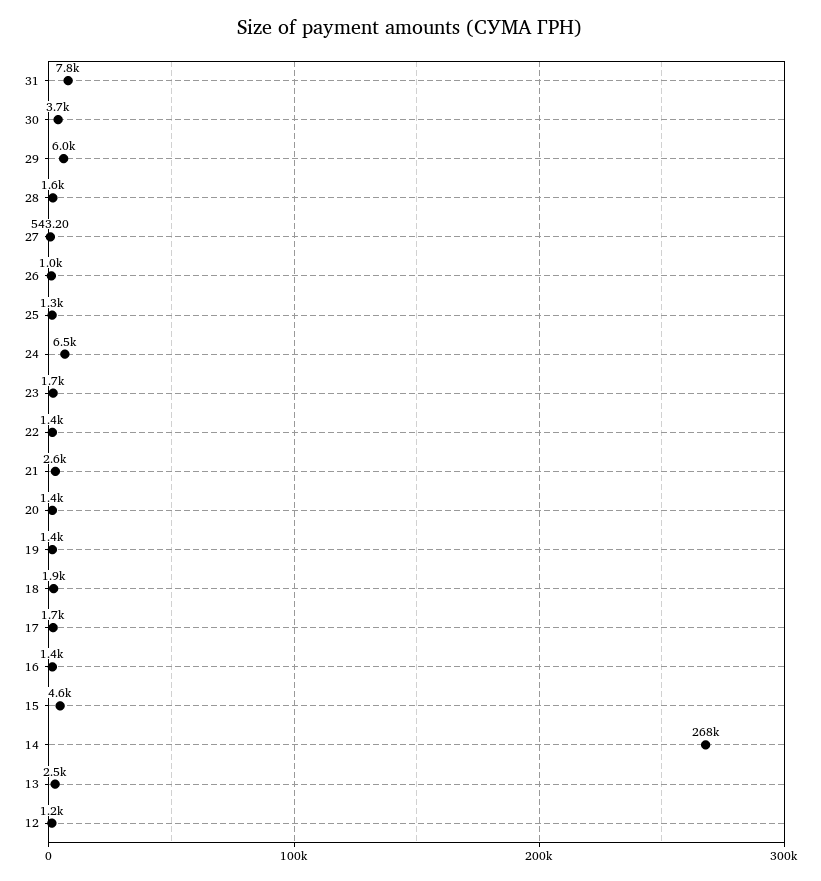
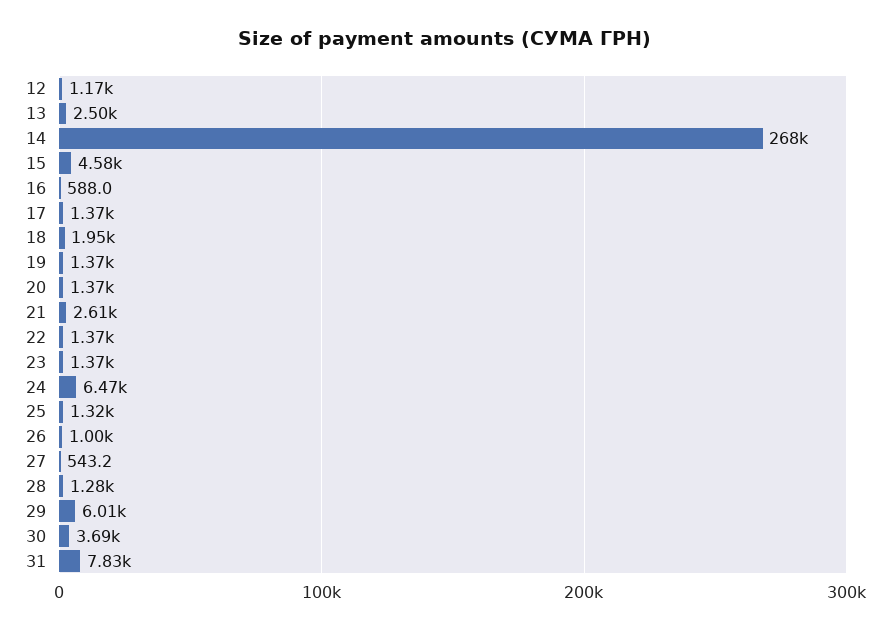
  {
    "31": 7830,
    "30": 3690,
    "29": 6010,
-   "28": 1600,
+   "28": 1280,
    "27": 543.2,
    "26": 1000,
    "25": 1320,
    "24": 6470,
-   "23": 1700,
+   "23": 1370,
    "22": 1370,
    "21": 2610,
    "20": 1370,
    "19": 1370,
    "18": 1950,
-   "17": 1700,
+   "17": 1370,
-   "16": 1400,
+   "16": 588,
    "15": 4580,
    "14": 268000,
    "13": 2500,
    "12": 1170
  }

